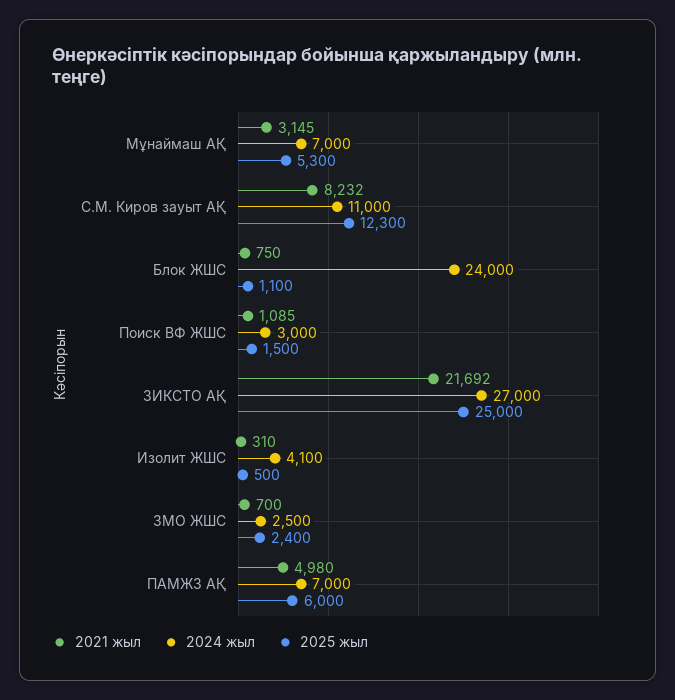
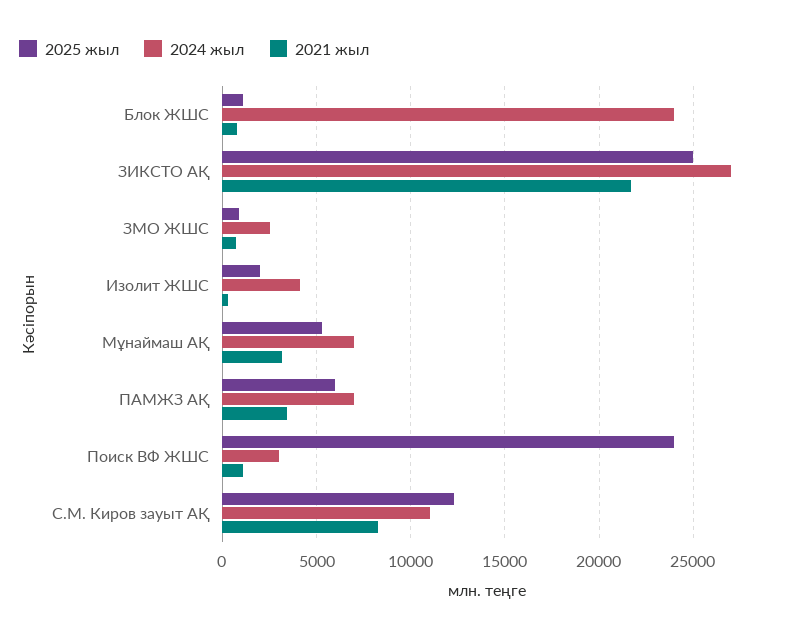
  {
    "2021 жыл": {
      "Мұнаймаш АҚ": 3145,
      "С.М. Киров зауыт АҚ": 8232,
      "Блок ЖШС": 750,
      "Поиск ВФ ЖШС": 1085,
      "ЗИКСТО АҚ": 21692,
      "Изолит ЖШС": 310,
      "ЗМО ЖШС": 700,
-     "ПАМЖЗ АҚ": 4980
+     "ПАМЖЗ АҚ": 3500
    },
    "2024 жыл": {
      "Мұнаймаш АҚ": 7000,
      "С.М. Киров зауыт АҚ": 11000,
      "Блок ЖШС": 24000,
      "Поиск ВФ ЖШС": 3000,
      "ЗИКСТО АҚ": 27000,
      "Изолит ЖШС": 4100,
      "ЗМО ЖШС": 2500,
      "ПАМЖЗ АҚ": 7000
    },
    "2025 жыл": {
      "Мұнаймаш АҚ": 5300,
      "С.М. Киров зауыт АҚ": 12300,
      "Блок ЖШС": 1100,
-     "Поиск ВФ ЖШС": 1500,
+     "Поиск ВФ ЖШС": 24000,
      "ЗИКСТО АҚ": 25000,
-     "Изолит ЖШС": 500,
+     "Изолит ЖШС": 2000,
-     "ЗМО ЖШС": 2400,
+     "ЗМО ЖШС": 1000,
      "ПАМЖЗ АҚ": 6000
    }
  }

